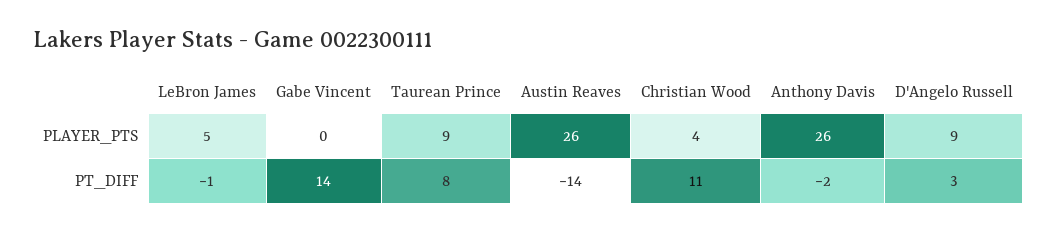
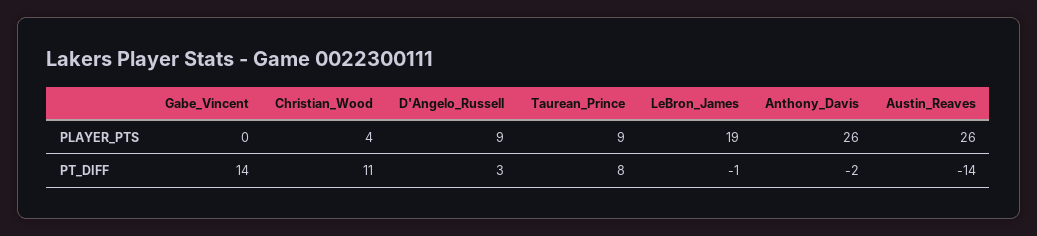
  {
    "LeBron James": {
-     "PLAYER_PTS": 5,
+     "PLAYER_PTS": 19,
      "PT_DIFF": -1
    },
    "Gabe Vincent": {
      "PLAYER_PTS": 0,
      "PT_DIFF": 14
    },
    "Taurean Prince": {
      "PLAYER_PTS": 9,
      "PT_DIFF": 8
    },
    "Austin Reaves": {
      "PLAYER_PTS": 26,
      "PT_DIFF": -14
    },
    "Christian Wood": {
      "PLAYER_PTS": 4,
      "PT_DIFF": 11
    },
    "Anthony Davis": {
      "PLAYER_PTS": 26,
      "PT_DIFF": -2
    },
    "D'Angelo Russell": {
      "PLAYER_PTS": 9,
      "PT_DIFF": 3
    }
  }

